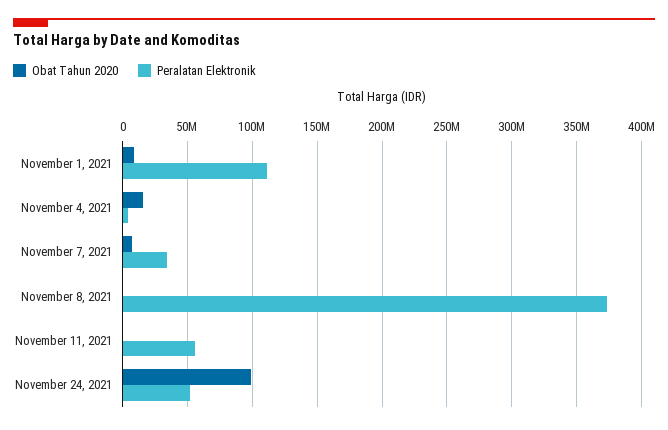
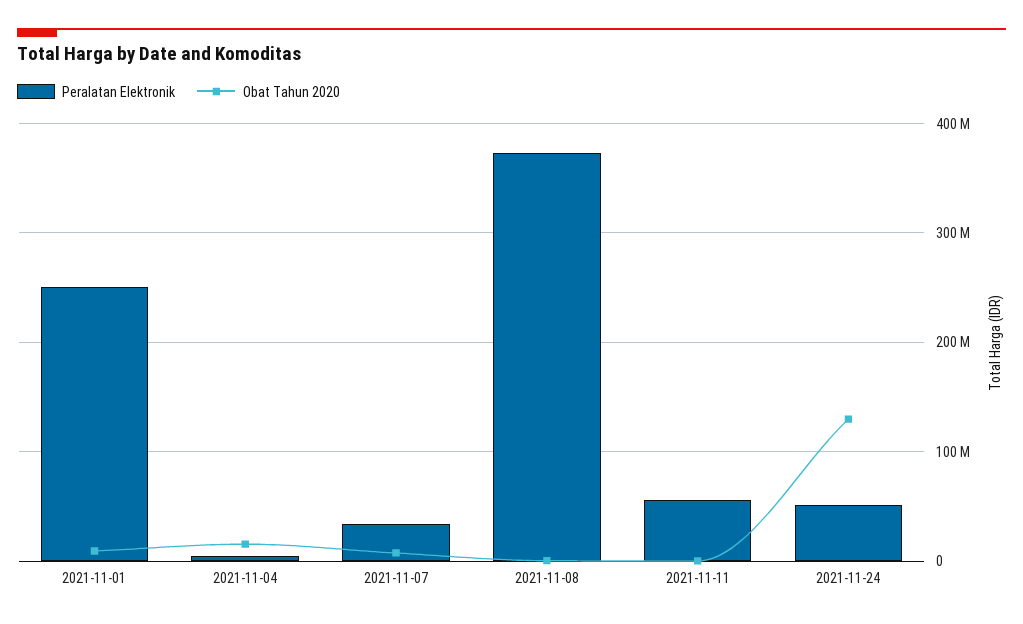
  {
    "Obat Tahun 2020": {
      "November 1, 2021": 10000000,
      "November 4, 2021": 15000000,
      "November 7, 2021": 5000000,
      "November 8, 2021": 0,
      "November 11, 2021": 0,
-     "November 24, 2021": 100000000
+     "November 24, 2021": 130000000
    },
    "Peralatan Elektronik": {
-     "November 1, 2021": 110000000,
+     "November 1, 2021": 250000000,
      "November 4, 2021": 5000000,
      "November 7, 2021": 35000000,
      "November 8, 2021": 375000000,
      "November 11, 2021": 55000000,
      "November 24, 2021": 50000000
    }
  }

